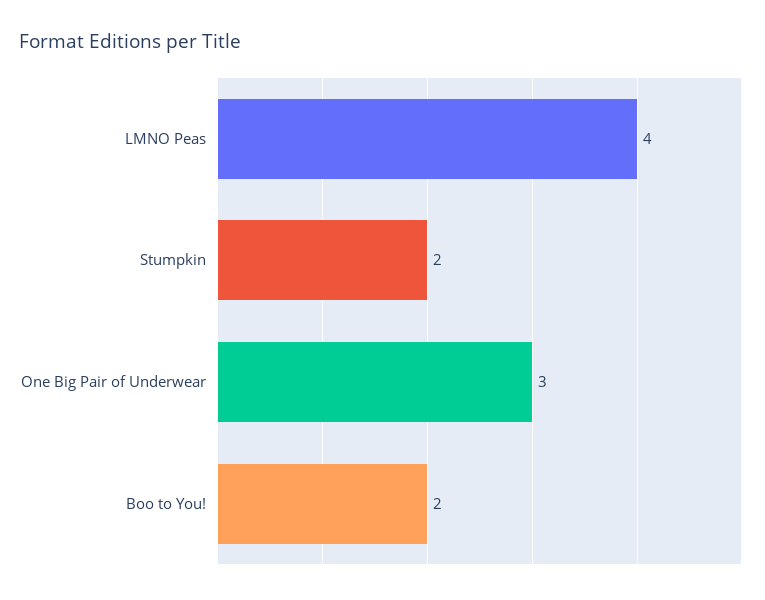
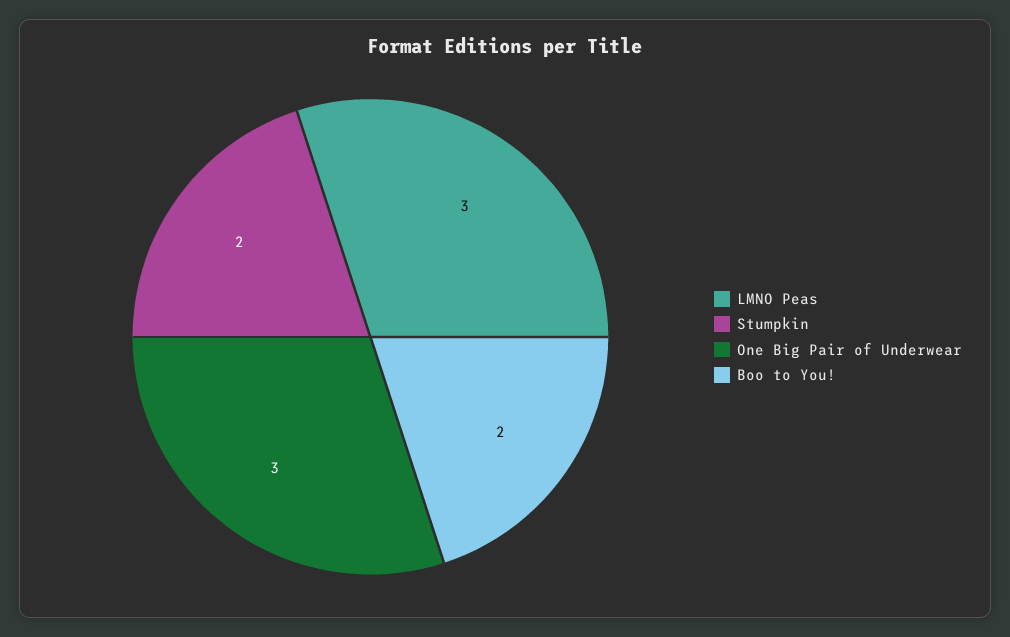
  {
-   "LMNO Peas": 4,
+   "LMNO Peas": 3,
    "Stumpkin": 2,
    "One Big Pair of Underwear": 3,
    "Boo to You!": 2
  }

